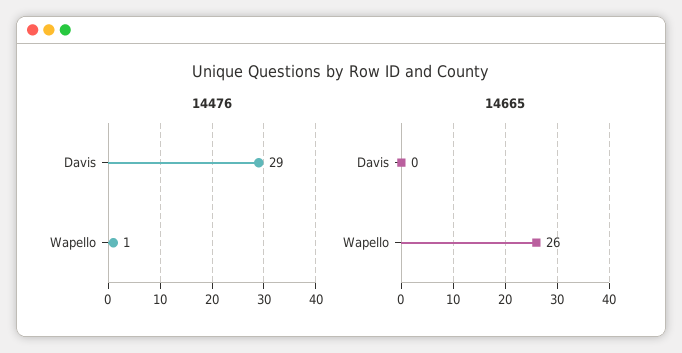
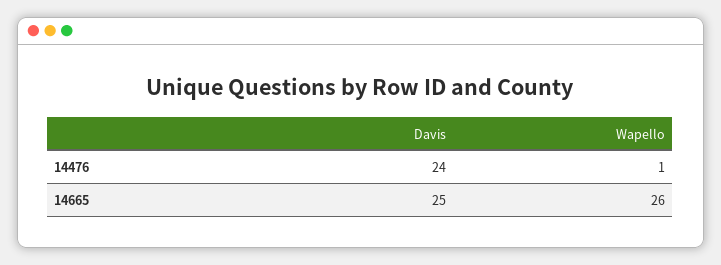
  {
    "14476": {
-     "Davis": 29,
+     "Davis": 24,
      "Wapello": 1
    },
    "14665": {
-     "Davis": 0,
+     "Davis": 25,
      "Wapello": 26
    }
  }

